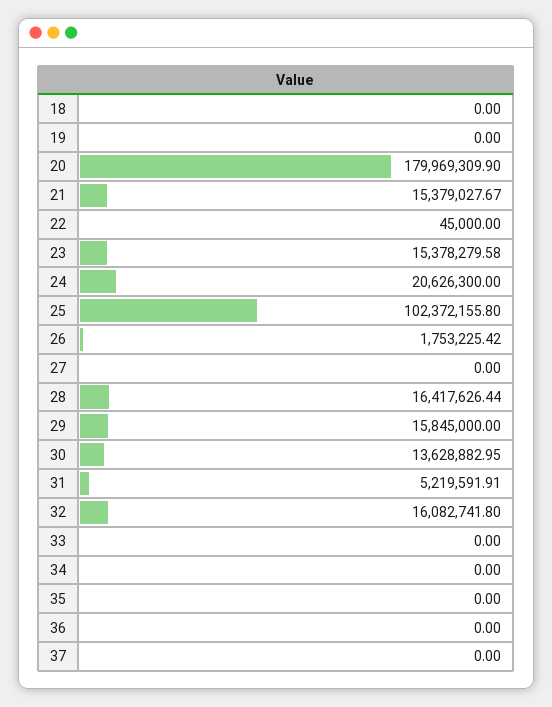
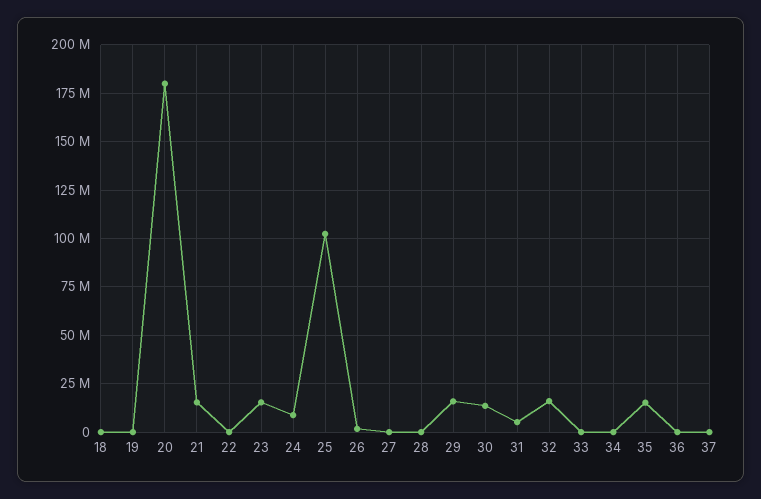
  {
    "18": 0,
    "19": 0,
    "20": 179969309.9,
    "21": 15379027.67,
    "22": 45000,
    "23": 15378279.58,
-   "24": 20626300,
+   "24": 10000000,
    "25": 102372155.8,
    "26": 1753225.42,
    "27": 0,
-   "28": 16417626.44,
+   "28": 0,
    "29": 15845000,
    "30": 13628882.95,
    "31": 5219591.91,
    "32": 16082741.8,
    "33": 0,
    "34": 0,
-   "35": 0,
+   "35": 15000000,
    "36": 0,
    "37": 0
  }

